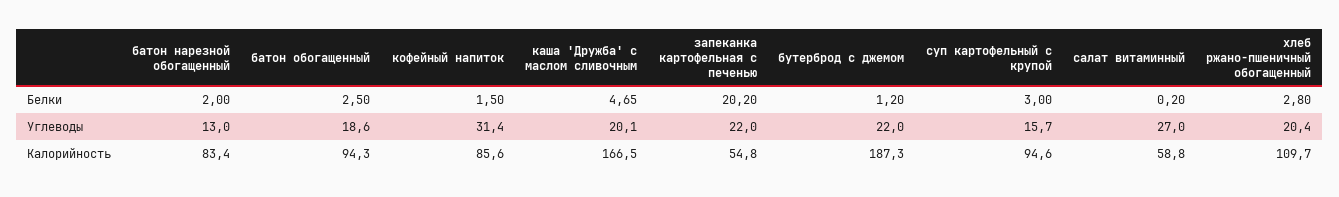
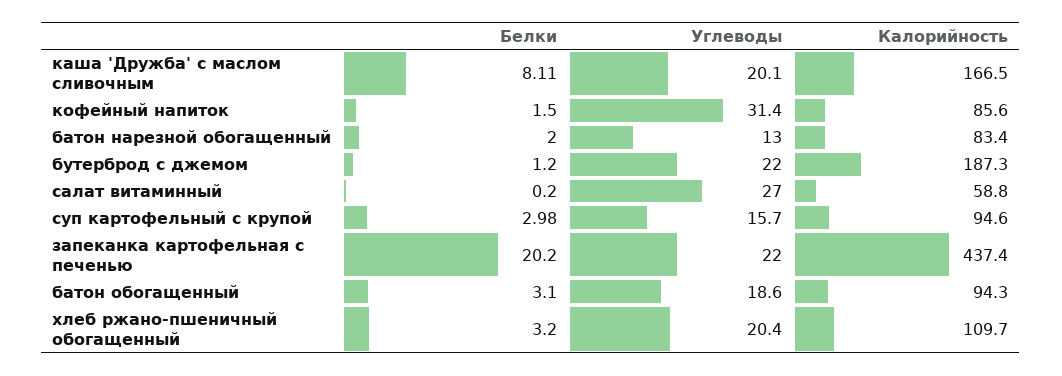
  {
    "батон нарезной обогащенный": {
      "Белки": 2,
      "Углеводы": 13,
      "Калорийность": 83.4
    },
    "батон обогащенный": {
-     "Белки": 2.5,
+     "Белки": 3.1,
      "Углеводы": 18.6,
      "Калорийность": 94.3
    },
    "кофейный напиток": {
      "Белки": 1.5,
      "Углеводы": 31.4,
      "Калорийность": 85.6
    },
    "каша 'Дружба' с маслом сливочным": {
-     "Белки": 4.65,
+     "Белки": 8.11,
      "Углеводы": 20.1,
      "Калорийность": 166.5
    },
    "запеканка картофельная с печенью": {
      "Белки": 20.2,
      "Углеводы": 22,
-     "Калорийность": 54.8
+     "Калорийность": 437.4
    },
    "бутерброд с джемом": {
      "Белки": 1.2,
      "Углеводы": 22,
      "Калорийность": 187.3
    },
    "суп картофельный с крупой": {
-     "Белки": 3,
+     "Белки": 2.98,
      "Углеводы": 15.7,
      "Калорийность": 94.6
    },
    "салат витаминный": {
      "Белки": 0.2,
      "Углеводы": 27,
      "Калорийность": 58.8
    },
    "хлеб ржано-пшеничный обогащенный": {
-     "Белки": 2.8,
+     "Белки": 3.2,
      "Углеводы": 20.4,
      "Калорийность": 109.7
    }
  }

